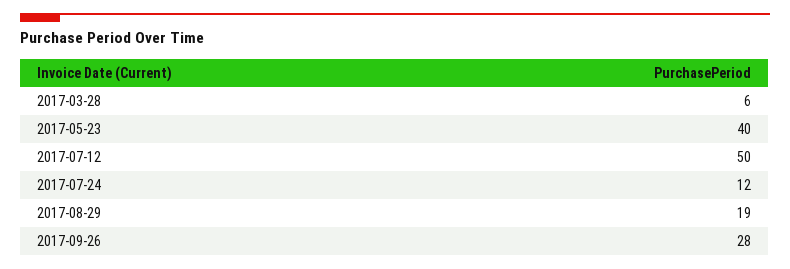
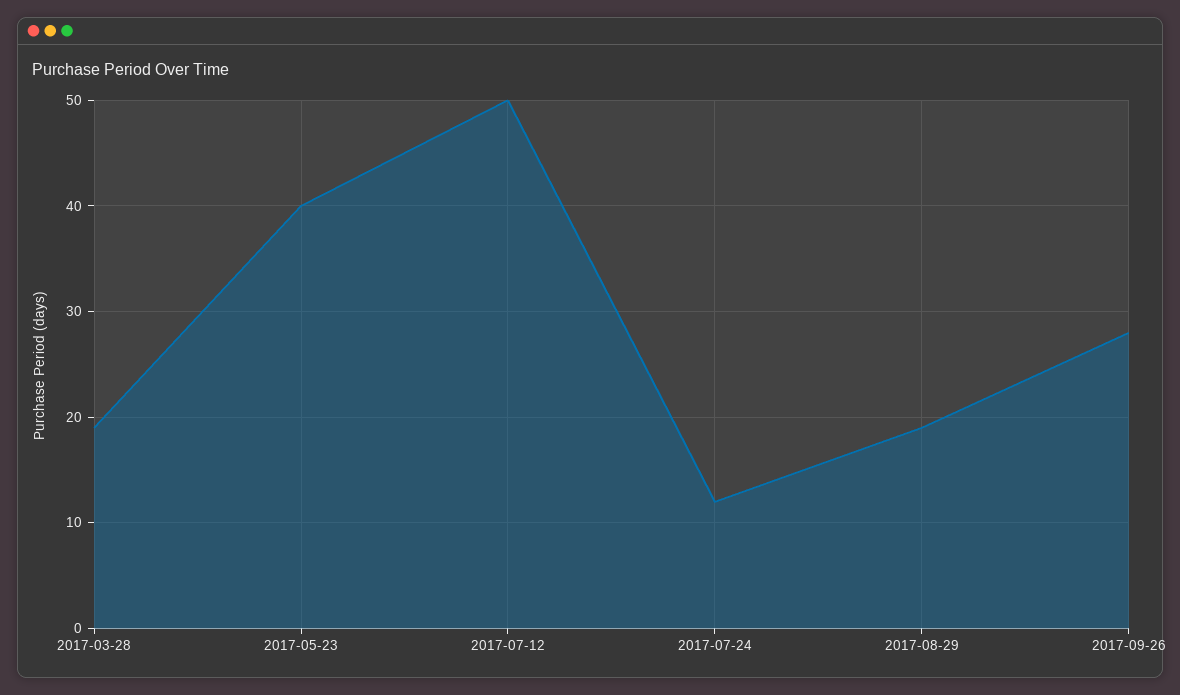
  {
-   "2017-03-28": 6,
+   "2017-03-28": 19,
    "2017-05-23": 40,
    "2017-07-12": 50,
    "2017-07-24": 12,
    "2017-08-29": 19,
    "2017-09-26": 28
  }

